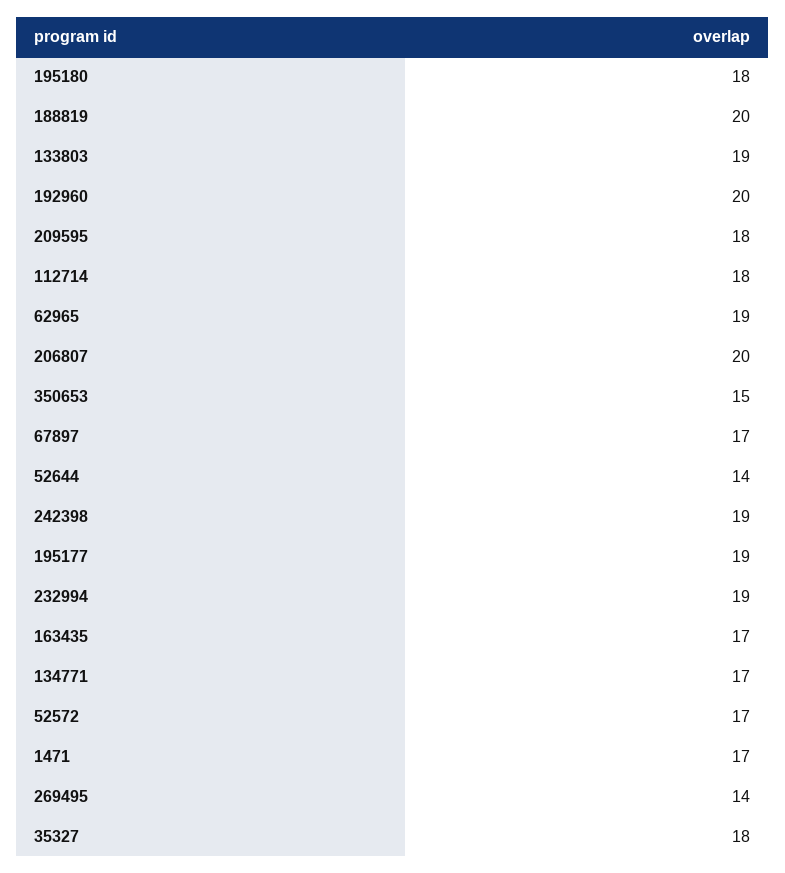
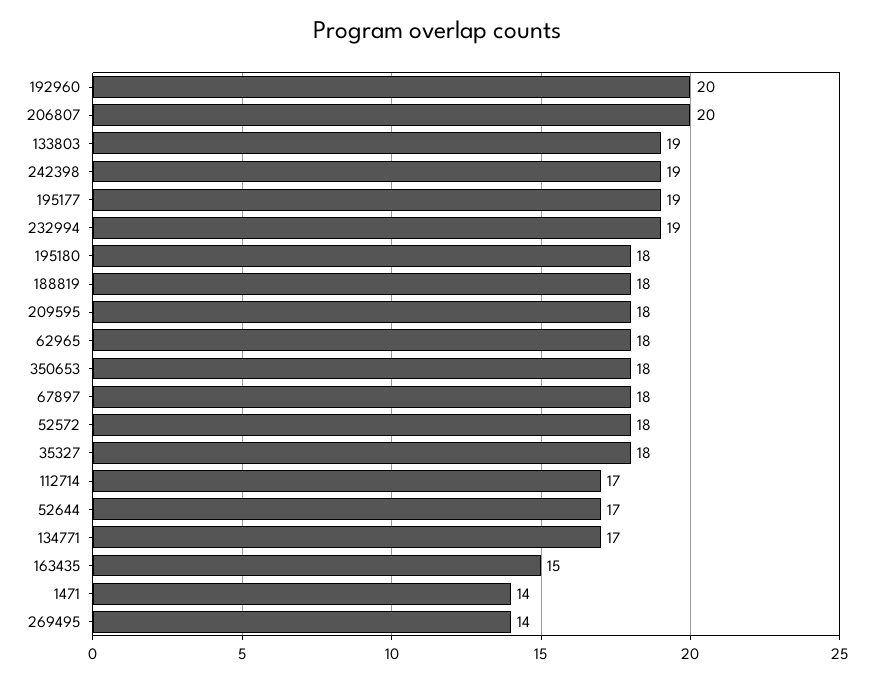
  {
    "195180": 18,
-   "188819": 20,
+   "188819": 18,
    "133803": 19,
    "192960": 20,
    "209595": 18,
-   "112714": 18,
+   "112714": 17,
-   "62965": 19,
+   "62965": 18,
    "206807": 20,
-   "350653": 15,
+   "350653": 18,
-   "67897": 17,
+   "67897": 18,
-   "52644": 14,
+   "52644": 17,
    "242398": 19,
    "195177": 19,
    "232994": 19,
-   "163435": 17,
+   "163435": 15,
    "134771": 17,
-   "52572": 17,
+   "52572": 18,
-   "1471": 17,
+   "1471": 14,
    "269495": 14,
    "35327": 18
  }

